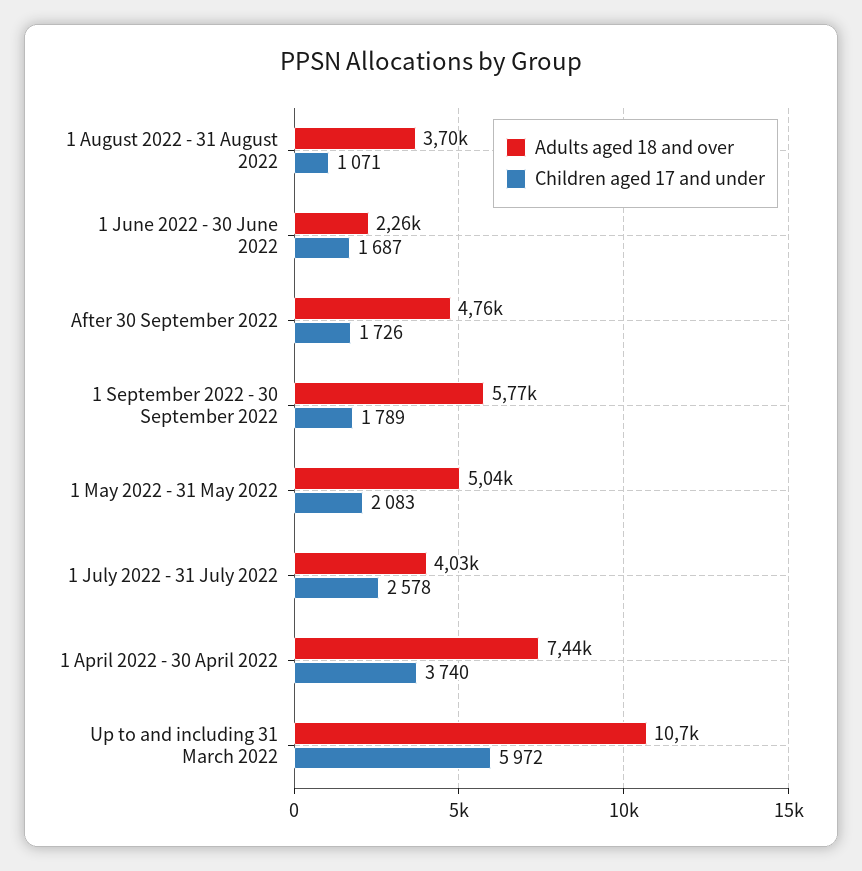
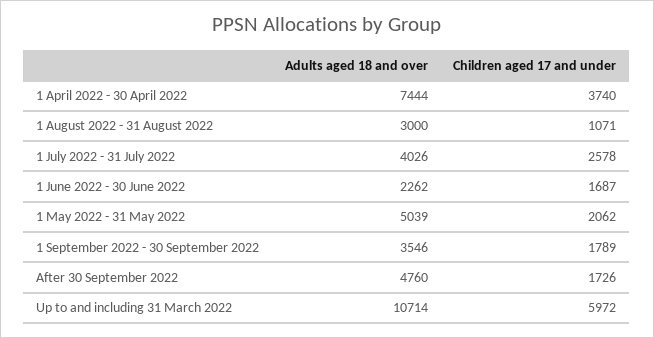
  {
    "Adults aged 18 and over": {
-     "1 August 2022 - 31 August 2022": 3700,
+     "1 August 2022 - 31 August 2022": 3000,
      "1 June 2022 - 30 June 2022": 2262,
      "After 30 September 2022": 4760,
-     "1 September 2022 - 30 September 2022": 5770,
+     "1 September 2022 - 30 September 2022": 3546,
      "1 May 2022 - 31 May 2022": 5039,
      "1 July 2022 - 31 July 2022": 4026,
      "1 April 2022 - 30 April 2022": 7444,
      "Up to and including 31 March 2022": 10714
    },
    "Children aged 17 and under": {
      "1 August 2022 - 31 August 2022": 1071,
      "1 June 2022 - 30 June 2022": 1687,
      "After 30 September 2022": 1726,
      "1 September 2022 - 30 September 2022": 1789,
-     "1 May 2022 - 31 May 2022": 2083,
+     "1 May 2022 - 31 May 2022": 2062,
      "1 July 2022 - 31 July 2022": 2578,
      "1 April 2022 - 30 April 2022": 3740,
      "Up to and including 31 March 2022": 5972
    }
  }

